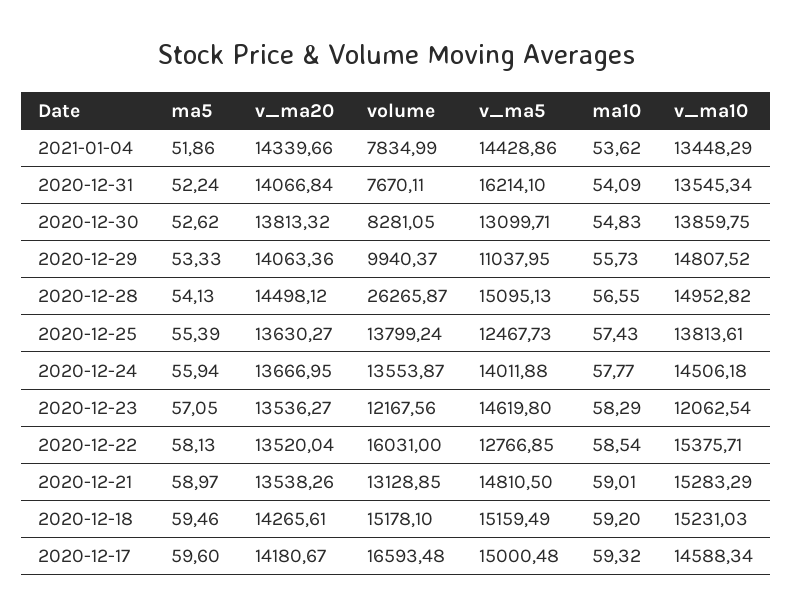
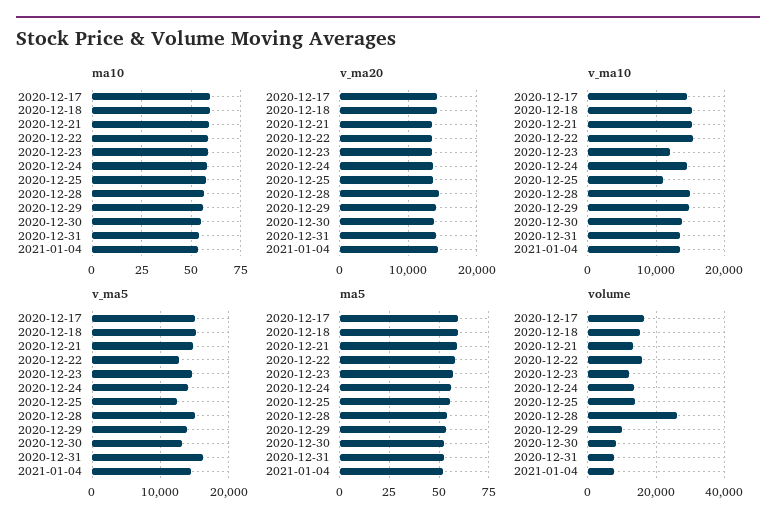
  {
    "ma5": {
      "2021-01-04": 51.86,
      "2020-12-31": 52.24,
      "2020-12-30": 52.62,
      "2020-12-29": 53.33,
      "2020-12-28": 54.13,
      "2020-12-25": 55.39,
      "2020-12-24": 55.94,
      "2020-12-23": 57.05,
      "2020-12-22": 58.13,
      "2020-12-21": 58.97,
      "2020-12-18": 59.46,
      "2020-12-17": 59.6
    },
    "v_ma20": {
      "2021-01-04": 14339.66,
      "2020-12-31": 14066.84,
      "2020-12-30": 13813.32,
      "2020-12-29": 14063.36,
      "2020-12-28": 14498.12,
      "2020-12-25": 13630.27,
      "2020-12-24": 13666.95,
      "2020-12-23": 13536.27,
      "2020-12-22": 13520.04,
      "2020-12-21": 13538.26,
      "2020-12-18": 14265.61,
      "2020-12-17": 14180.67
    },
    "volume": {
      "2021-01-04": 7834.99,
      "2020-12-31": 7670.11,
      "2020-12-30": 8281.05,
      "2020-12-29": 9940.37,
      "2020-12-28": 26265.87,
      "2020-12-25": 13799.24,
      "2020-12-24": 13553.87,
      "2020-12-23": 12167.56,
      "2020-12-22": 16031,
      "2020-12-21": 13128.85,
      "2020-12-18": 15178.1,
      "2020-12-17": 16593.48
    },
    "v_ma5": {
      "2021-01-04": 14428.86,
      "2020-12-31": 16214.1,
      "2020-12-30": 13099.71,
-     "2020-12-29": 11037.95,
+     "2020-12-29": 14000,
      "2020-12-28": 15095.13,
      "2020-12-25": 12467.73,
      "2020-12-24": 14011.88,
      "2020-12-23": 14619.8,
      "2020-12-22": 12766.85,
      "2020-12-21": 14810.5,
      "2020-12-18": 15159.49,
      "2020-12-17": 15000.48
    },
    "ma10": {
      "2021-01-04": 53.62,
      "2020-12-31": 54.09,
      "2020-12-30": 54.83,
      "2020-12-29": 55.73,
      "2020-12-28": 56.55,
      "2020-12-25": 57.43,
      "2020-12-24": 57.77,
      "2020-12-23": 58.29,
      "2020-12-22": 58.54,
      "2020-12-21": 59.01,
      "2020-12-18": 59.2,
      "2020-12-17": 59.32
    },
    "v_ma10": {
      "2021-01-04": 13448.29,
      "2020-12-31": 13545.34,
      "2020-12-30": 13859.75,
      "2020-12-29": 14807.52,
      "2020-12-28": 14952.82,
-     "2020-12-25": 13813.61,
+     "2020-12-25": 11000,
      "2020-12-24": 14506.18,
      "2020-12-23": 12062.54,
      "2020-12-22": 15375.71,
      "2020-12-21": 15283.29,
      "2020-12-18": 15231.03,
      "2020-12-17": 14588.34
    }
  }

